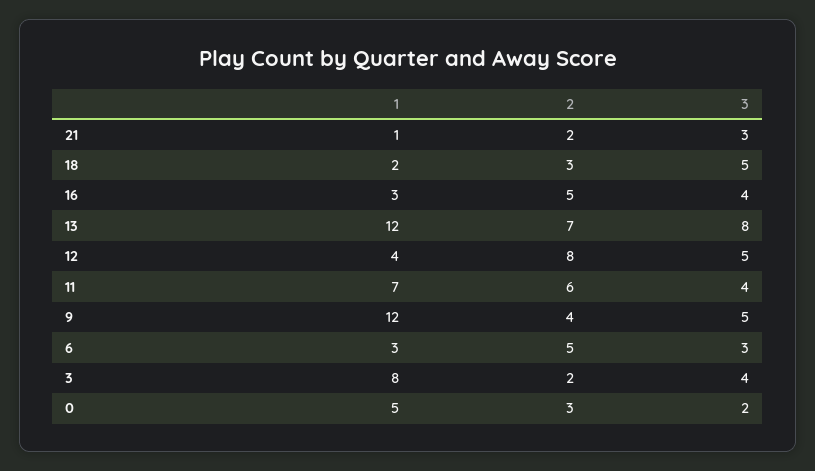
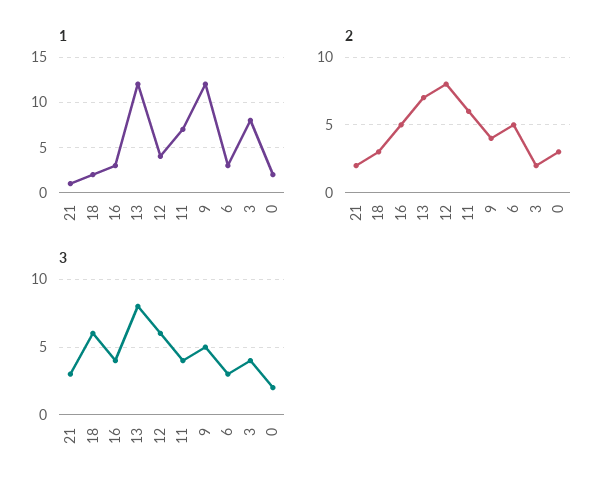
  {
    "1": {
      "21": 1,
      "18": 2,
      "16": 3,
      "13": 12,
      "12": 4,
      "11": 7,
      "9": 12,
      "6": 3,
      "3": 8,
-     "0": 5
+     "0": 2
    },
    "2": {
      "21": 2,
      "18": 3,
      "16": 5,
      "13": 7,
      "12": 8,
      "11": 6,
      "9": 4,
      "6": 5,
      "3": 2,
      "0": 3
    },
    "3": {
      "21": 3,
-     "18": 5,
+     "18": 6,
      "16": 4,
      "13": 8,
-     "12": 5,
+     "12": 6,
      "11": 4,
      "9": 5,
      "6": 3,
      "3": 4,
      "0": 2
    }
  }

